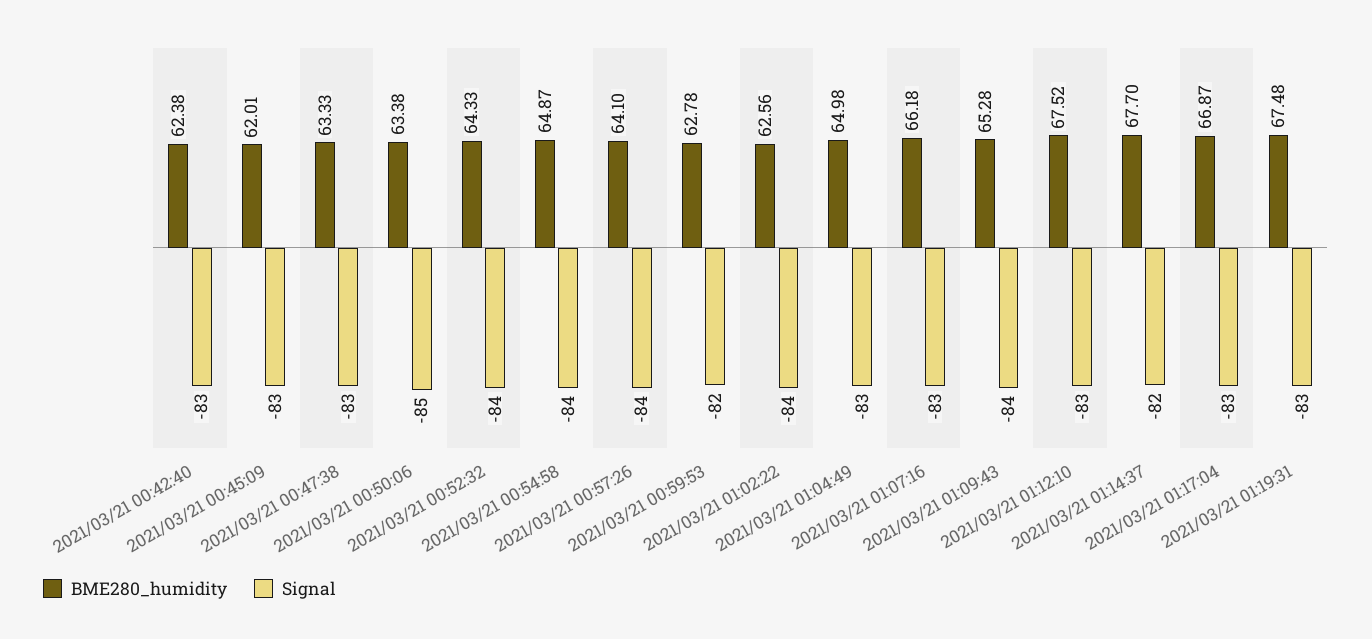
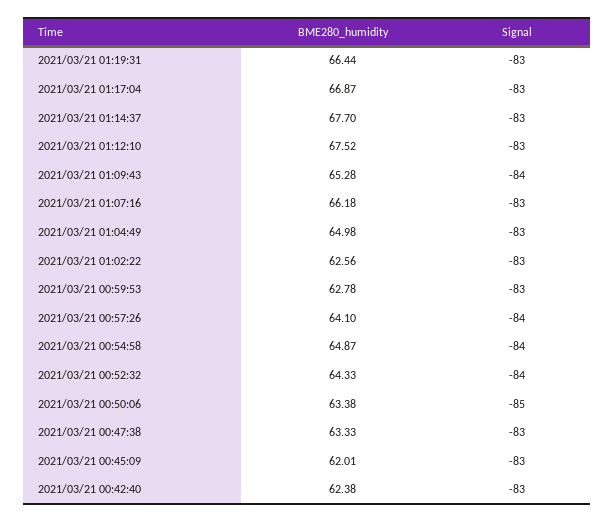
  {
    "BME280_humidity": {
      "2021/03/21 00:42:40": 62.38,
      "2021/03/21 00:45:09": 62.01,
      "2021/03/21 00:47:38": 63.33,
      "2021/03/21 00:50:06": 63.38,
      "2021/03/21 00:52:32": 64.33,
      "2021/03/21 00:54:58": 64.87,
      "2021/03/21 00:57:26": 64.1,
      "2021/03/21 00:59:53": 62.78,
      "2021/03/21 01:02:22": 62.56,
      "2021/03/21 01:04:49": 64.98,
      "2021/03/21 01:07:16": 66.18,
      "2021/03/21 01:09:43": 65.28,
      "2021/03/21 01:12:10": 67.52,
      "2021/03/21 01:14:37": 67.7,
      "2021/03/21 01:17:04": 66.87,
-     "2021/03/21 01:19:31": 67.48
+     "2021/03/21 01:19:31": 66.44
    },
    "Signal": {
      "2021/03/21 00:42:40": -83,
      "2021/03/21 00:45:09": -83,
      "2021/03/21 00:47:38": -83,
      "2021/03/21 00:50:06": -85,
      "2021/03/21 00:52:32": -84,
      "2021/03/21 00:54:58": -84,
      "2021/03/21 00:57:26": -84,
-     "2021/03/21 00:59:53": -82,
+     "2021/03/21 00:59:53": -83,
-     "2021/03/21 01:02:22": -84,
+     "2021/03/21 01:02:22": -83,
      "2021/03/21 01:04:49": -83,
      "2021/03/21 01:07:16": -83,
      "2021/03/21 01:09:43": -84,
      "2021/03/21 01:12:10": -83,
-     "2021/03/21 01:14:37": -82,
+     "2021/03/21 01:14:37": -83,
      "2021/03/21 01:17:04": -83,
      "2021/03/21 01:19:31": -83
    }
  }

